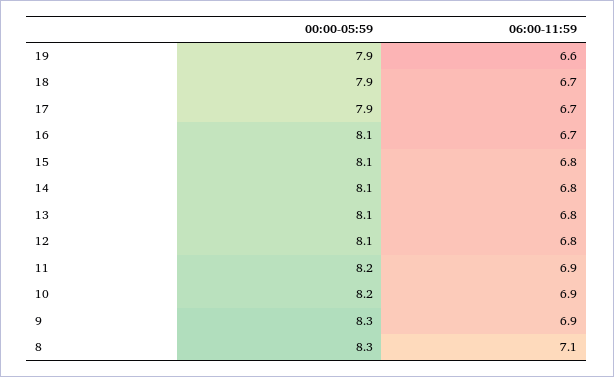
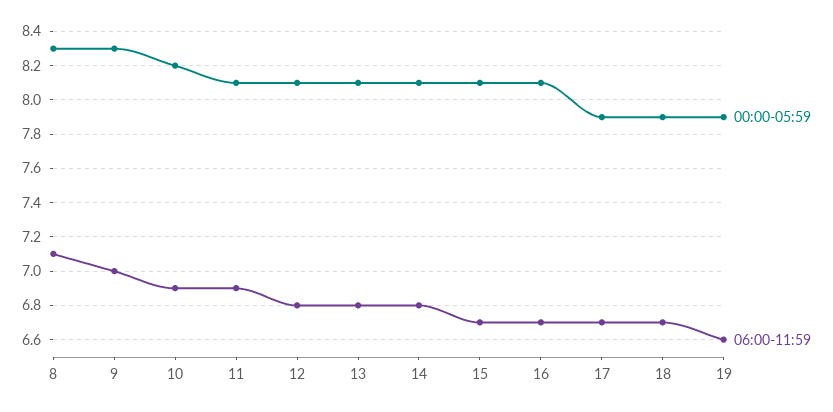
  {
    "00:00-05:59": {
      "19": 7.9,
      "18": 7.9,
      "17": 7.9,
      "16": 8.1,
      "15": 8.1,
      "14": 8.1,
      "13": 8.1,
      "12": 8.1,
-     "11": 8.2,
+     "11": 8.1,
      "10": 8.2,
      "9": 8.3,
      "8": 8.3
    },
    "06:00-11:59": {
      "19": 6.6,
      "18": 6.7,
      "17": 6.7,
      "16": 6.7,
-     "15": 6.8,
+     "15": 6.7,
      "14": 6.8,
      "13": 6.8,
      "12": 6.8,
      "11": 6.9,
      "10": 6.9,
-     "9": 6.9,
+     "9": 7,
      "8": 7.1
    }
  }

